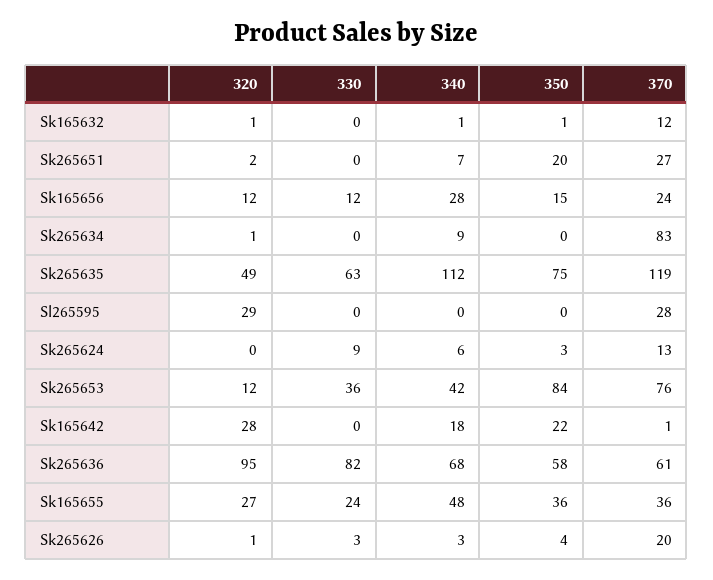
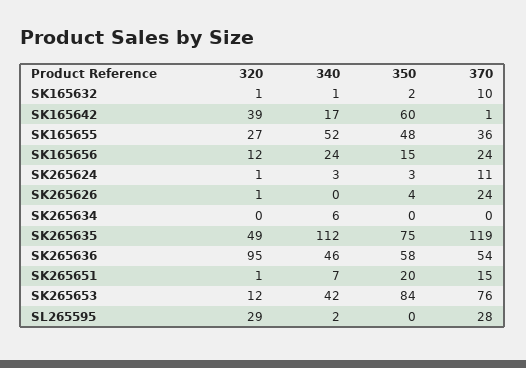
  {
    "320": {
      "Sk165632": 1,
-     "Sk265651": 2,
+     "Sk265651": 1,
      "Sk165656": 12,
-     "Sk265634": 1,
+     "Sk265634": 0,
      "Sk265635": 49,
      "Sl265595": 29,
-     "Sk265624": 0,
+     "Sk265624": 1,
      "Sk265653": 12,
-     "Sk165642": 28,
+     "Sk165642": 39,
      "Sk265636": 95,
      "Sk165655": 27,
      "Sk265626": 1
    },
-   "330": {
-     "Sk165632": 0,
-     "Sk265651": 0,
-     "Sk165656": 12,
-     "Sk265634": 0,
-     "Sk265635": 63,
-     "Sl265595": 0,
-     "Sk265624": 9,
-     "Sk265653": 36,
-     "Sk165642": 0,
-     "Sk265636": 82,
-     "Sk165655": 24,
-     "Sk265626": 3
-   },
    "340": {
      "Sk165632": 1,
      "Sk265651": 7,
-     "Sk165656": 28,
+     "Sk165656": 24,
-     "Sk265634": 9,
+     "Sk265634": 6,
      "Sk265635": 112,
-     "Sl265595": 0,
+     "Sl265595": 2,
-     "Sk265624": 6,
+     "Sk265624": 3,
      "Sk265653": 42,
-     "Sk165642": 18,
+     "Sk165642": 17,
-     "Sk265636": 68,
+     "Sk265636": 46,
-     "Sk165655": 48,
+     "Sk165655": 52,
-     "Sk265626": 3
+     "Sk265626": 0
    },
    "350": {
-     "Sk165632": 1,
+     "Sk165632": 2,
      "Sk265651": 20,
      "Sk165656": 15,
      "Sk265634": 0,
      "Sk265635": 75,
      "Sl265595": 0,
      "Sk265624": 3,
      "Sk265653": 84,
-     "Sk165642": 22,
+     "Sk165642": 60,
      "Sk265636": 58,
-     "Sk165655": 36,
+     "Sk165655": 48,
      "Sk265626": 4
    },
    "370": {
-     "Sk165632": 12,
+     "Sk165632": 10,
-     "Sk265651": 27,
+     "Sk265651": 15,
      "Sk165656": 24,
-     "Sk265634": 83,
+     "Sk265634": 0,
      "Sk265635": 119,
      "Sl265595": 28,
-     "Sk265624": 13,
+     "Sk265624": 11,
      "Sk265653": 76,
      "Sk165642": 1,
-     "Sk265636": 61,
+     "Sk265636": 54,
      "Sk165655": 36,
-     "Sk265626": 20
+     "Sk265626": 24
    }
  }

